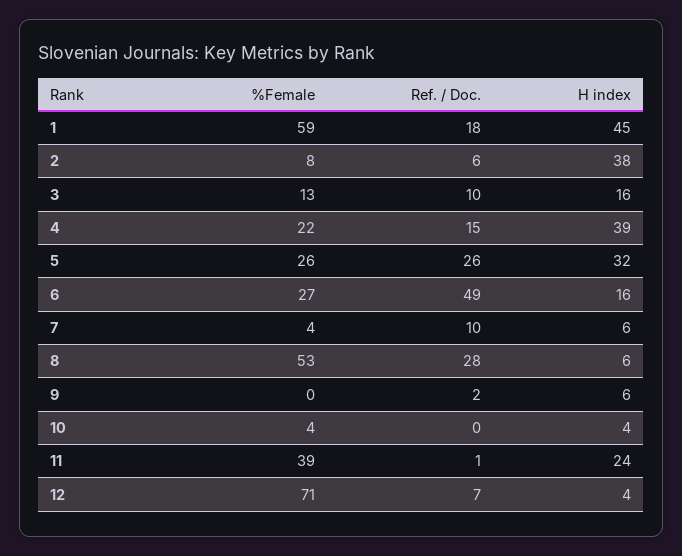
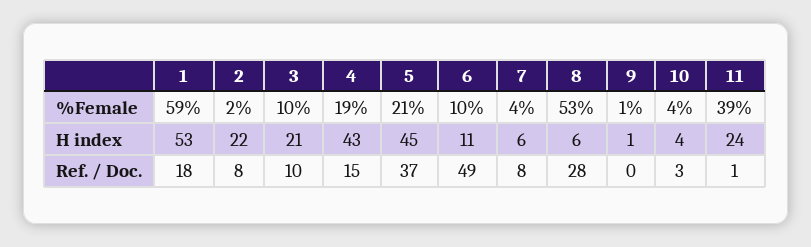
  {
    "%Female": {
      "1": 59,
-     "2": 8,
+     "2": 2,
-     "3": 13,
+     "3": 10,
-     "4": 22,
+     "4": 19,
-     "5": 26,
+     "5": 21,
-     "6": 27,
+     "6": 10,
      "7": 4,
      "8": 53,
-     "9": 0,
+     "9": 1,
      "10": 4,
-     "11": 39,
+     "11": 39
-     "12": 71
    },
    "Ref. / Doc.": {
      "1": 18,
-     "2": 6,
+     "2": 8,
      "3": 10,
      "4": 15,
-     "5": 26,
+     "5": 37,
      "6": 49,
-     "7": 10,
+     "7": 8,
      "8": 28,
-     "9": 2,
+     "9": 0,
-     "10": 0,
+     "10": 3,
-     "11": 1,
+     "11": 1
-     "12": 7
    },
    "H index": {
-     "1": 45,
+     "1": 53,
-     "2": 38,
+     "2": 22,
-     "3": 16,
+     "3": 21,
-     "4": 39,
+     "4": 43,
-     "5": 32,
+     "5": 45,
-     "6": 16,
+     "6": 11,
      "7": 6,
      "8": 6,
-     "9": 6,
+     "9": 1,
      "10": 4,
-     "11": 24,
+     "11": 24
-     "12": 4
    }
  }

